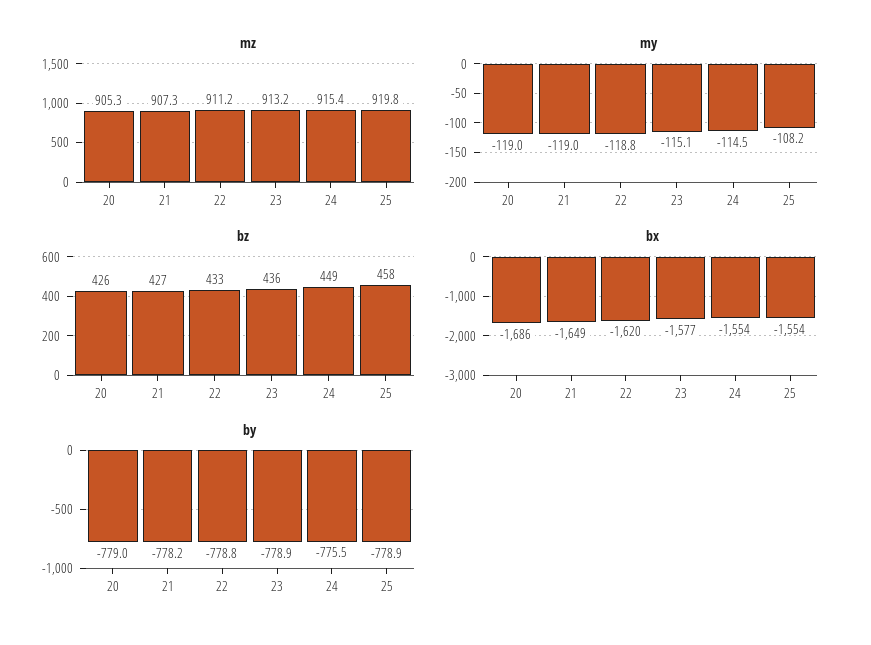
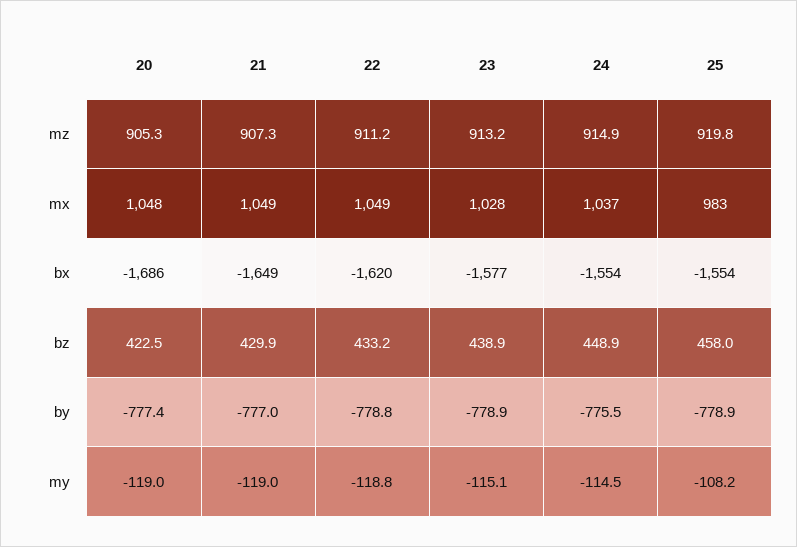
  {
    "mz": {
      "20": 905.3,
      "21": 907.3,
      "22": 911.2,
      "23": 913.2,
-     "24": 915.4,
+     "24": 914.9,
      "25": 919.8
    },
    "my": {
      "20": -119,
      "21": -119,
      "22": -118.8,
      "23": -115.1,
      "24": -114.5,
      "25": -108.2
    },
    "bz": {
-     "20": 426,
+     "20": 422.5,
-     "21": 427,
+     "21": 429.9,
      "22": 433.2,
-     "23": 436,
+     "23": 438.9,
      "24": 448.9,
      "25": 458
    },
    "bx": {
      "20": -1686,
      "21": -1649,
      "22": -1620,
      "23": -1577,
      "24": -1554,
      "25": -1554
    },
    "by": {
-     "20": -779,
+     "20": -777.4,
-     "21": -778.2,
+     "21": -777,
      "22": -778.8,
      "23": -778.9,
      "24": -775.5,
      "25": -778.9
-   }
+   },
+   "mx": {
+     "20": 1048,
+     "21": 1049,
+     "22": 1049,
+     "23": 1028,
+     "24": 1037,
+     "25": 983
+   }
  }

